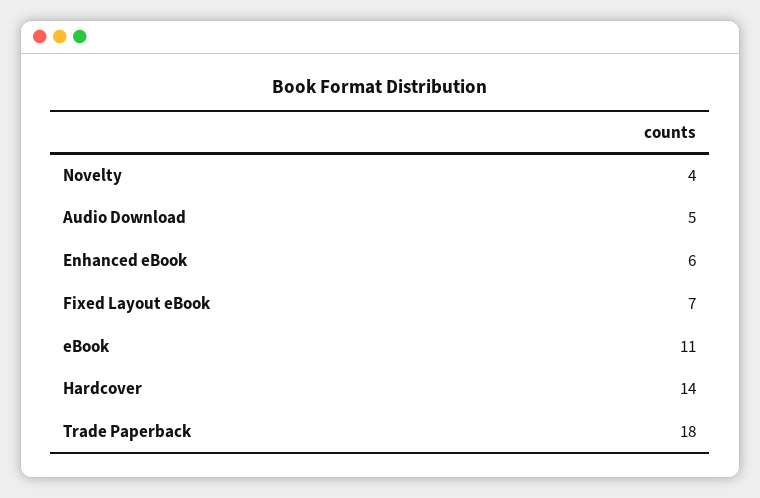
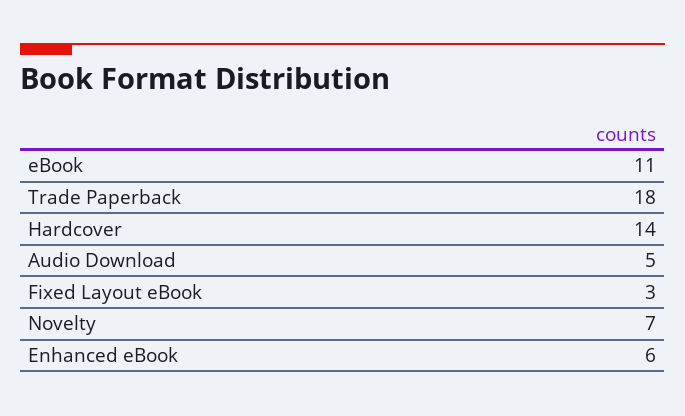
  {
-   "Novelty": 4,
+   "Novelty": 7,
    "Audio Download": 5,
    "Enhanced eBook": 6,
-   "Fixed Layout eBook": 7,
+   "Fixed Layout eBook": 3,
    "eBook": 11,
    "Hardcover": 14,
    "Trade Paperback": 18
  }

